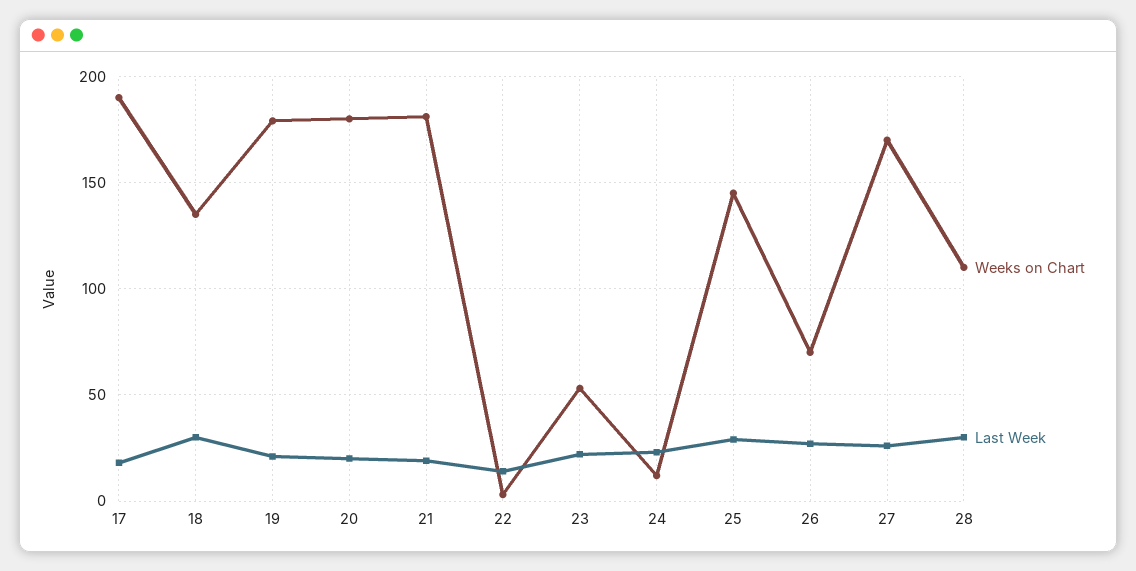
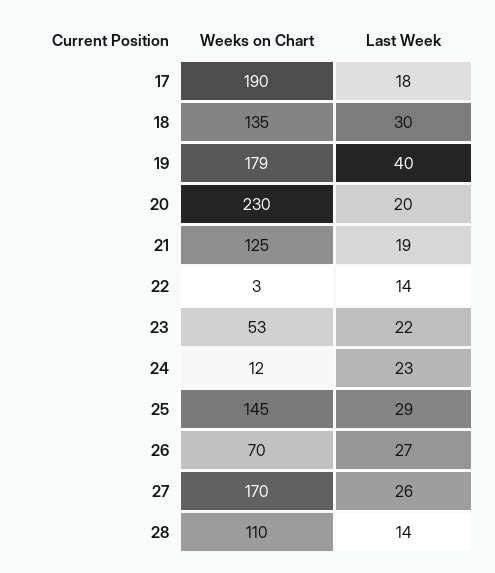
  {
    "Weeks on Chart": {
      "17": 190,
      "18": 135,
      "19": 179,
-     "20": 180,
+     "20": 230,
-     "21": 180,
+     "21": 125,
      "22": 3,
      "23": 53,
      "24": 12,
      "25": 145,
      "26": 70,
      "27": 170,
      "28": 110
    },
    "Last Week": {
      "17": 18,
      "18": 30,
-     "19": 20,
+     "19": 40,
      "20": 20,
      "21": 19,
      "22": 14,
      "23": 22,
      "24": 23,
      "25": 29,
      "26": 27,
      "27": 26,
-     "28": 30
+     "28": 14
    }
  }

